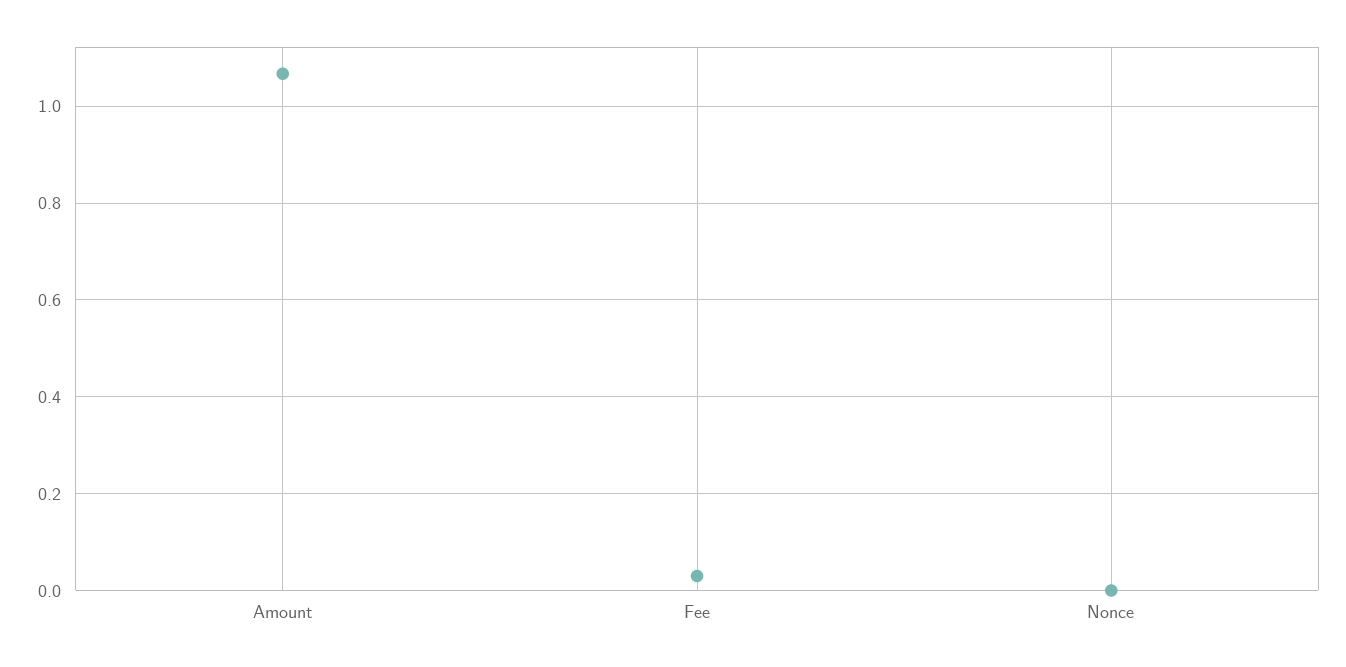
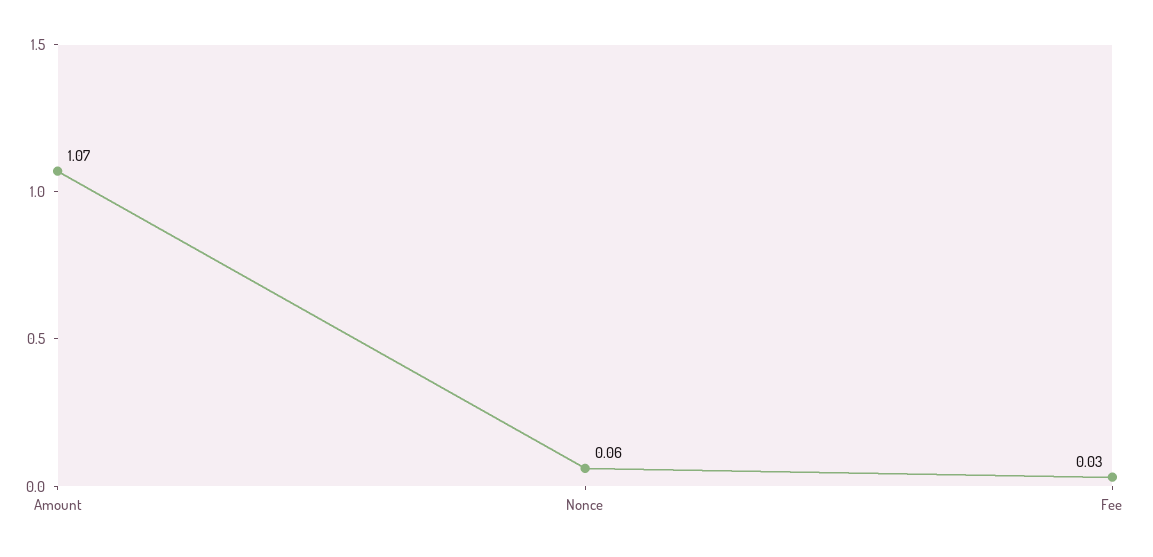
  {
    "Amount": 1.07,
    "Fee": 0.03,
-   "Nonce": 0
+   "Nonce": 0.06
  }

